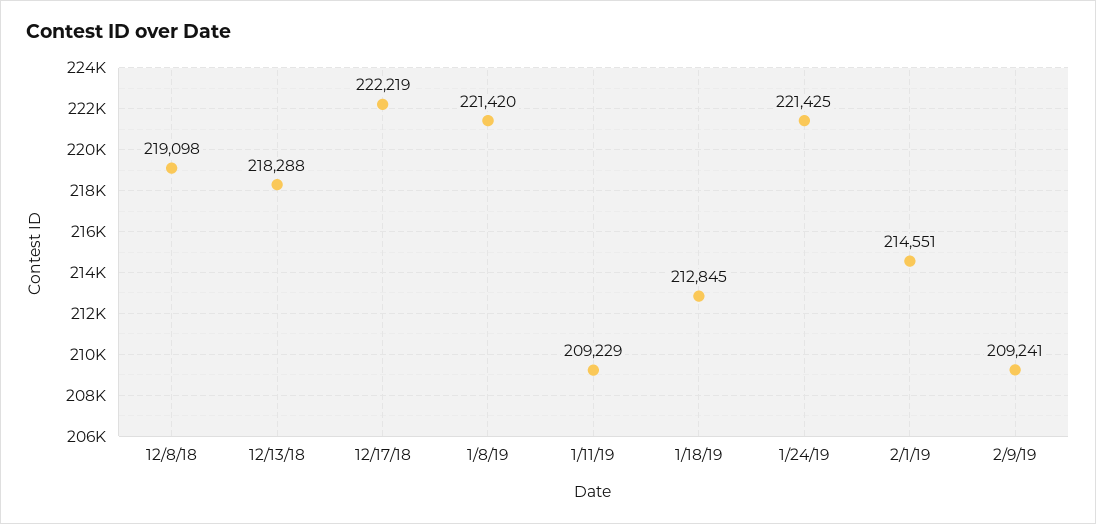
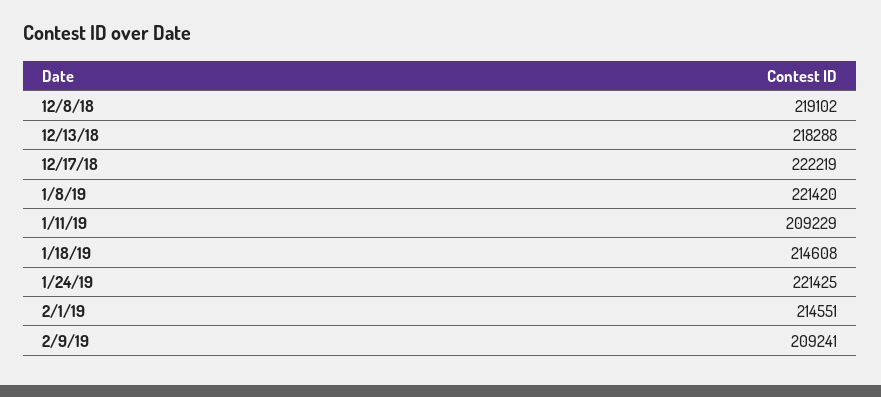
  {
-   "12/8/18": 219098,
+   "12/8/18": 219102,
    "12/13/18": 218288,
    "12/17/18": 222219,
    "1/8/19": 221420,
    "1/11/19": 209229,
-   "1/18/19": 212845,
+   "1/18/19": 214608,
    "1/24/19": 221425,
    "2/1/19": 214551,
    "2/9/19": 209241
  }

